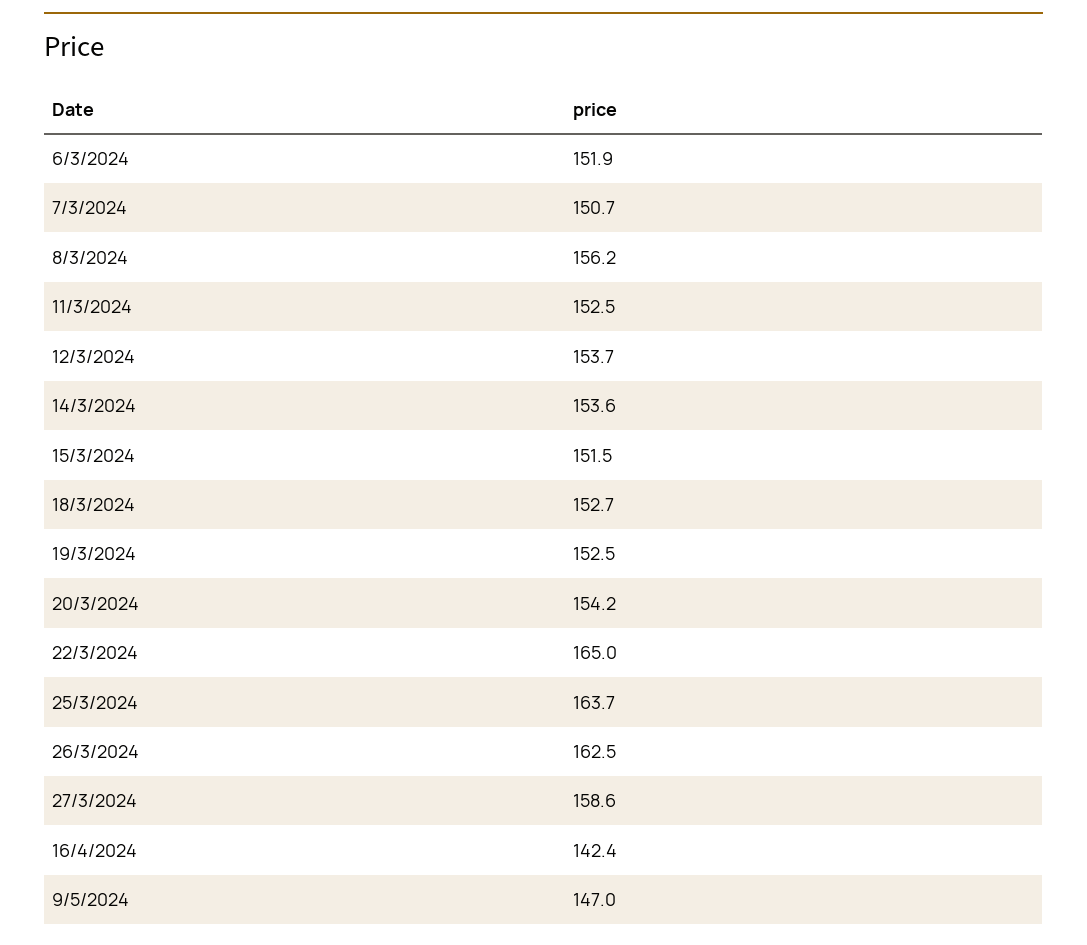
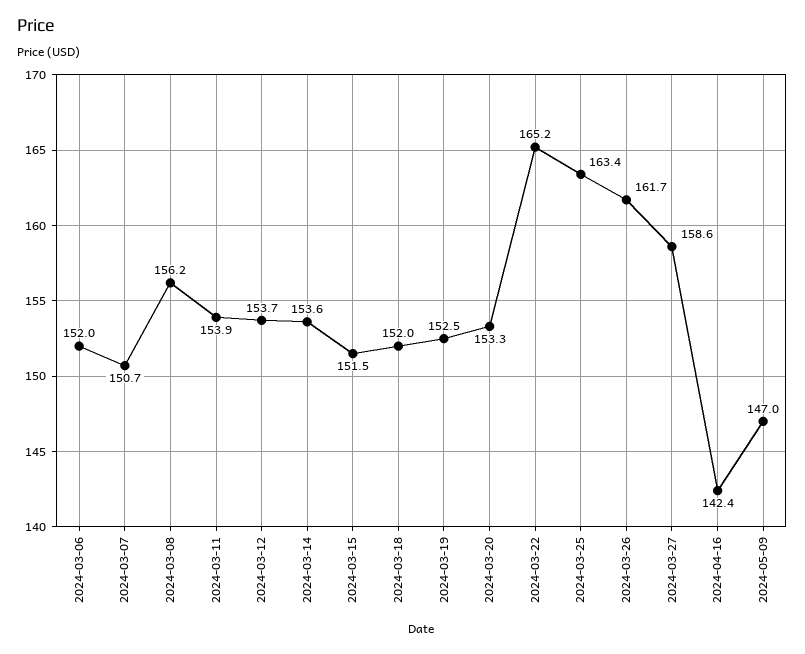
  {
-   "6/3/2024": 151.9,
+   "6/3/2024": 152,
    "7/3/2024": 150.7,
    "8/3/2024": 156.2,
-   "11/3/2024": 152.5,
+   "11/3/2024": 153.9,
    "12/3/2024": 153.7,
    "14/3/2024": 153.6,
    "15/3/2024": 151.5,
-   "18/3/2024": 152.7,
+   "18/3/2024": 152,
    "19/3/2024": 152.5,
-   "20/3/2024": 154.2,
+   "20/3/2024": 153.3,
-   "22/3/2024": 165,
+   "22/3/2024": 165.2,
-   "25/3/2024": 163.7,
+   "25/3/2024": 163.4,
-   "26/3/2024": 162.5,
+   "26/3/2024": 161.7,
    "27/3/2024": 158.6,
    "16/4/2024": 142.4,
    "9/5/2024": 147
  }

